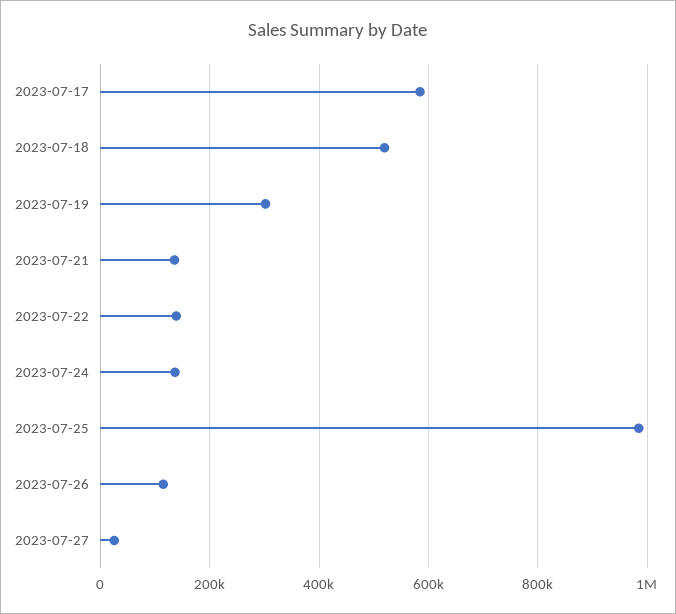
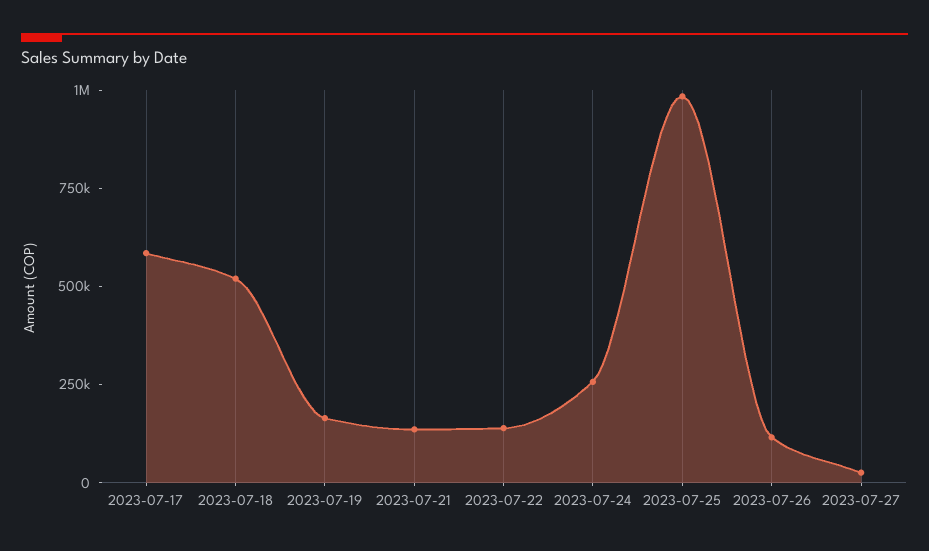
  {
    "2023-07-17": 580000,
    "2023-07-18": 520000,
-   "2023-07-19": 300000,
+   "2023-07-19": 150000,
    "2023-07-21": 140000,
    "2023-07-22": 140000,
-   "2023-07-24": 140000,
+   "2023-07-24": 250000,
    "2023-07-25": 980000,
    "2023-07-26": 120000,
    "2023-07-27": 20000
  }

